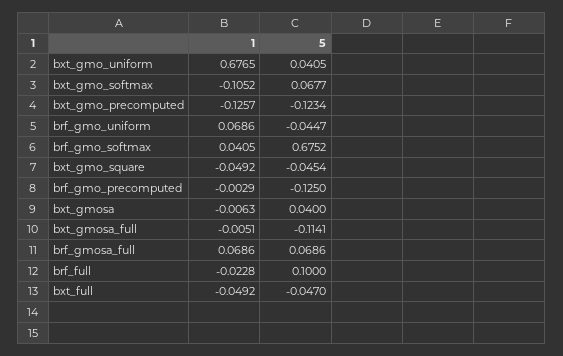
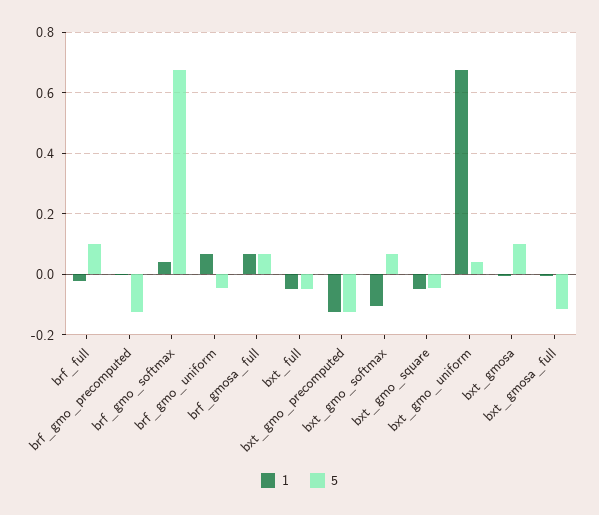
  {
    "1": {
      "bxt_gmo_uniform": 0.6765,
      "bxt_gmo_softmax": -0.1052,
      "bxt_gmo_precomputed": -0.1257,
      "brf_gmo_uniform": 0.0686,
      "brf_gmo_softmax": 0.0405,
      "bxt_gmo_square": -0.0492,
      "brf_gmo_precomputed": -0.0029,
      "bxt_gmosa": -0.0063,
      "bxt_gmosa_full": -0.0051,
      "brf_gmosa_full": 0.0686,
      "brf_full": -0.0228,
      "bxt_full": -0.0492
    },
    "5": {
      "bxt_gmo_uniform": 0.0405,
      "bxt_gmo_softmax": 0.0677,
      "bxt_gmo_precomputed": -0.1234,
      "brf_gmo_uniform": -0.0447,
      "brf_gmo_softmax": 0.6752,
      "bxt_gmo_square": -0.0454,
      "brf_gmo_precomputed": -0.125,
-     "bxt_gmosa": 0.04,
+     "bxt_gmosa": 0.1,
      "bxt_gmosa_full": -0.1141,
      "brf_gmosa_full": 0.0686,
      "brf_full": 0.1,
      "bxt_full": -0.047
    }
  }

